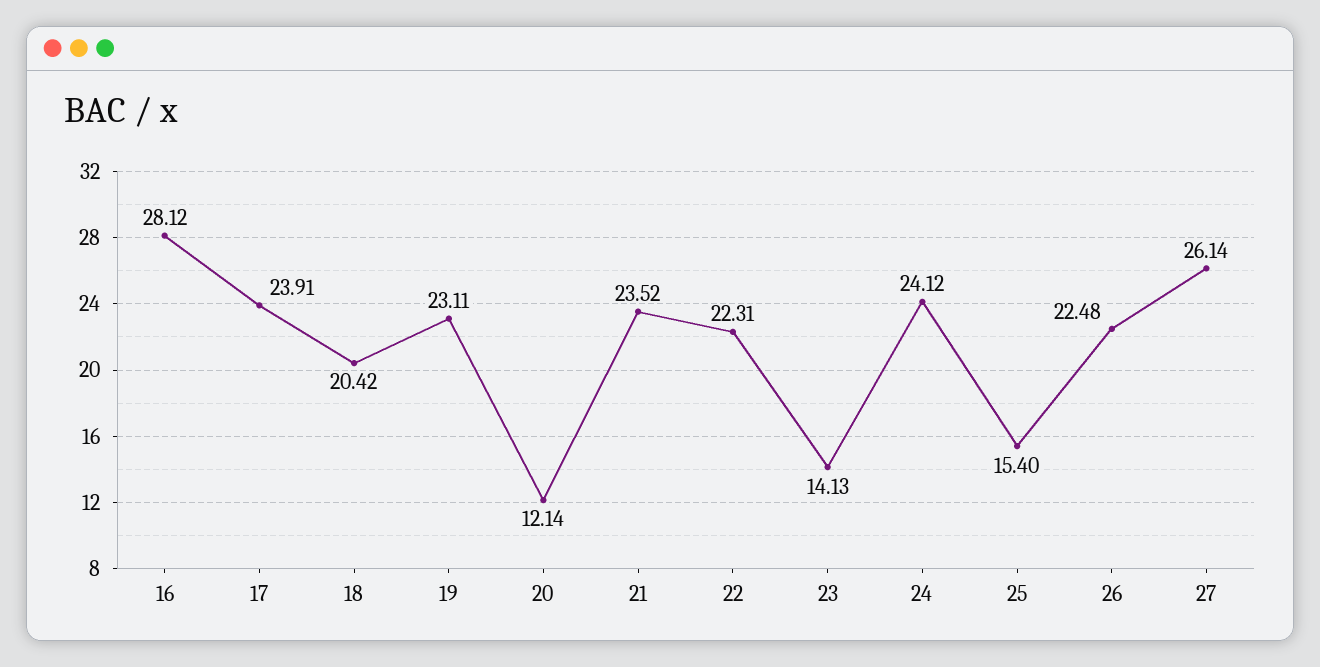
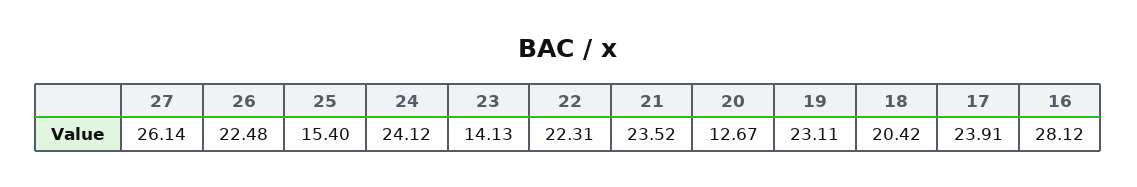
  {
    "16": 28.12,
    "17": 23.91,
    "18": 20.42,
    "19": 23.11,
-   "20": 12.14,
+   "20": 12.67,
    "21": 23.52,
    "22": 22.31,
    "23": 14.13,
    "24": 24.12,
    "25": 15.4,
    "26": 22.48,
    "27": 26.14
  }

